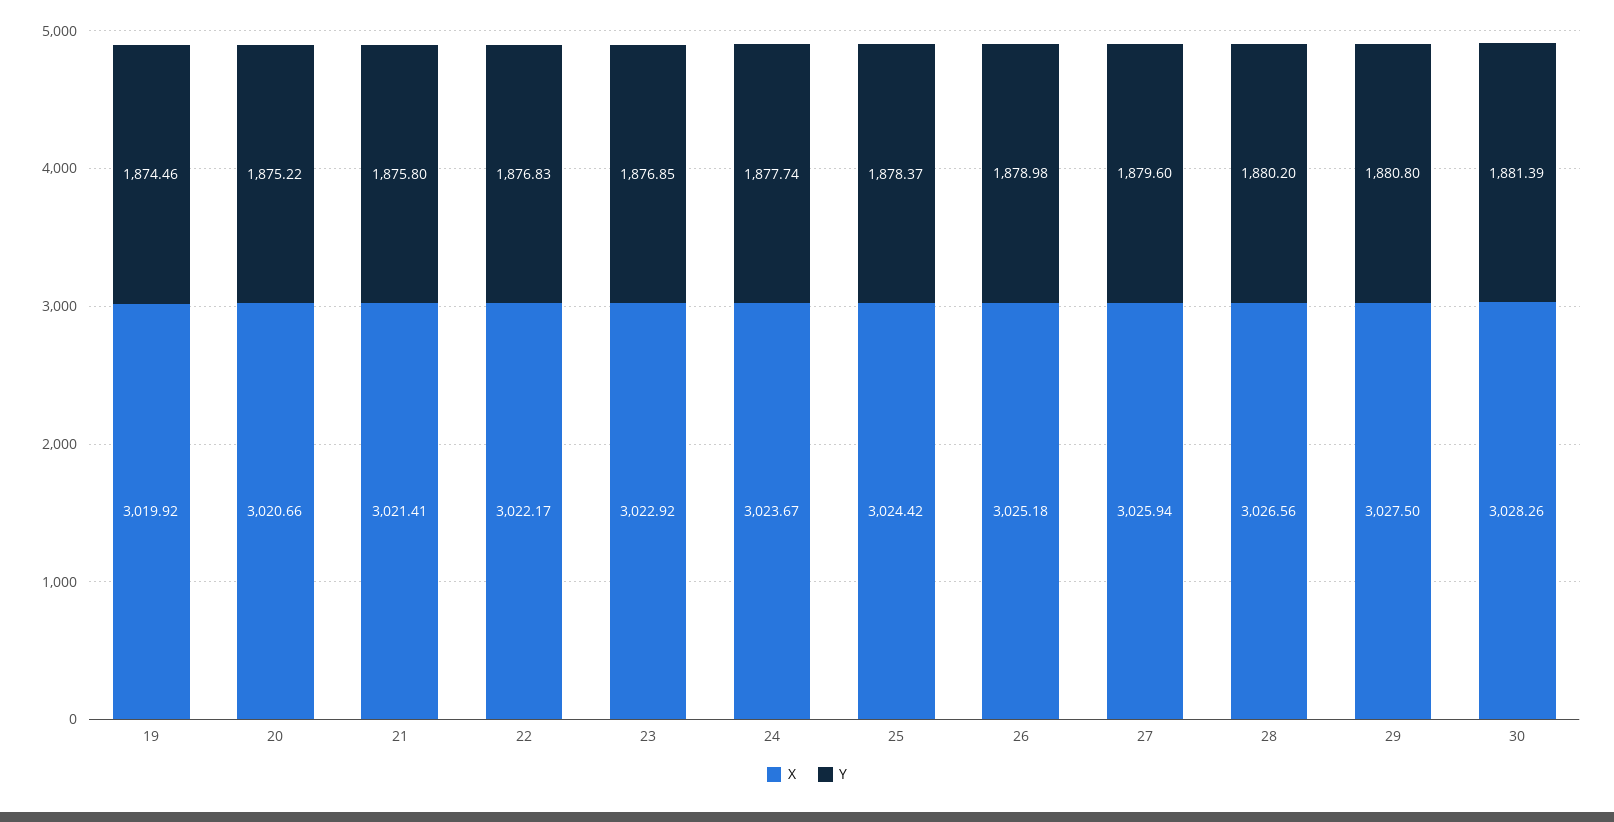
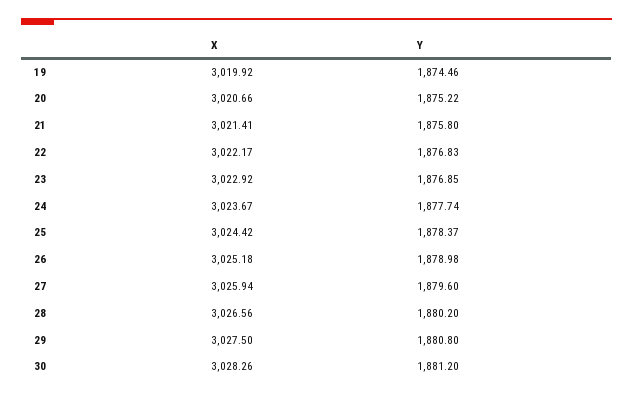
  {
    "X": {
      "19": 3019.92,
      "20": 3020.66,
      "21": 3021.41,
      "22": 3022.17,
      "23": 3022.92,
      "24": 3023.67,
      "25": 3024.42,
      "26": 3025.18,
      "27": 3025.94,
      "28": 3026.56,
      "29": 3027.5,
      "30": 3028.26
    },
    "Y": {
      "19": 1874.46,
      "20": 1875.22,
      "21": 1875.8,
      "22": 1876.83,
      "23": 1876.85,
      "24": 1877.74,
      "25": 1878.37,
      "26": 1878.98,
      "27": 1879.6,
      "28": 1880.2,
      "29": 1880.8,
-     "30": 1881.39
+     "30": 1881.2
    }
  }

